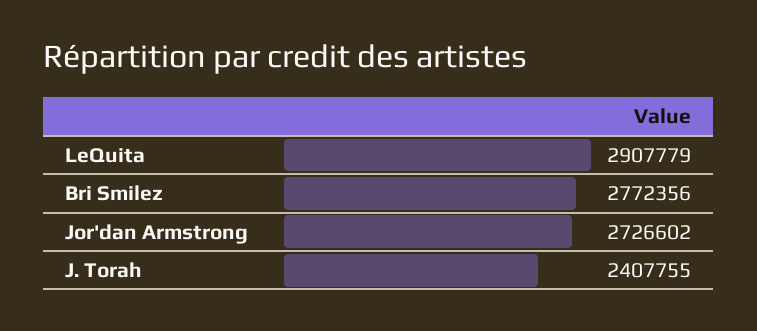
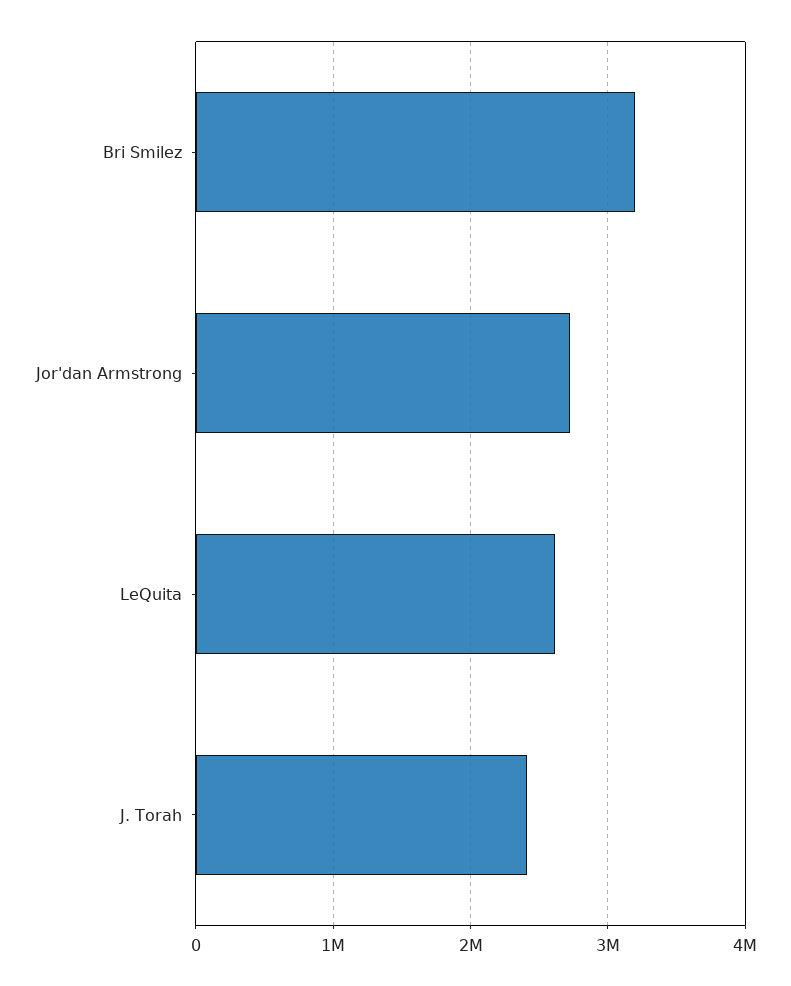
  {
-   "LeQuita": 2907779,
+   "LeQuita": 2600000,
-   "Bri Smilez": 2772356,
+   "Bri Smilez": 3200000,
    "Jor'dan Armstrong": 2726602,
    "J. Torah": 2407755
  }

